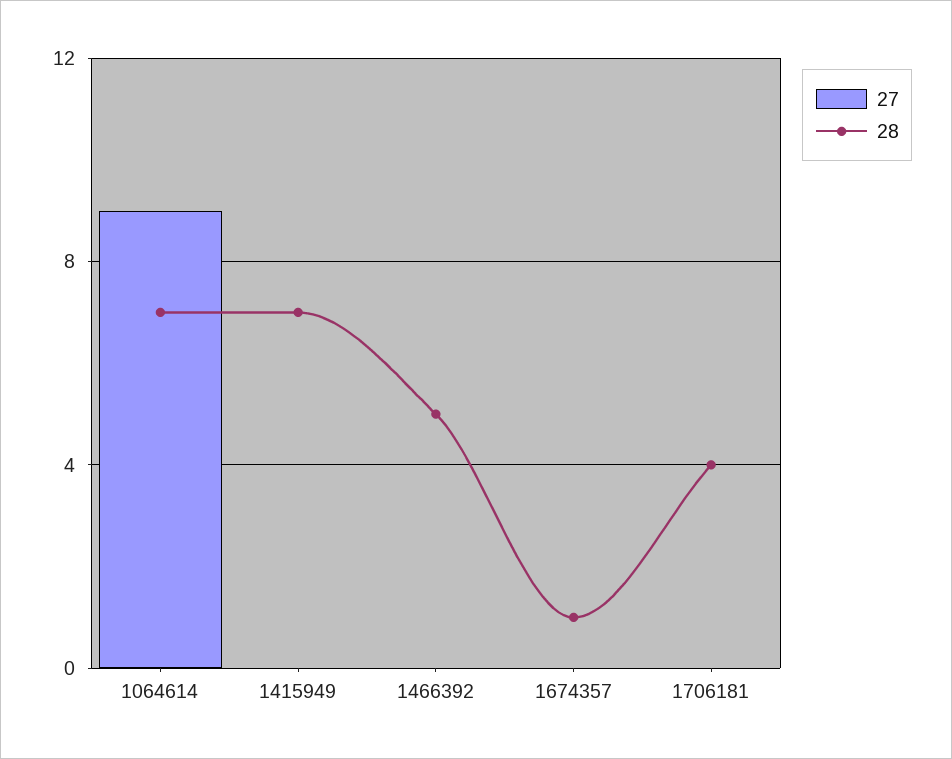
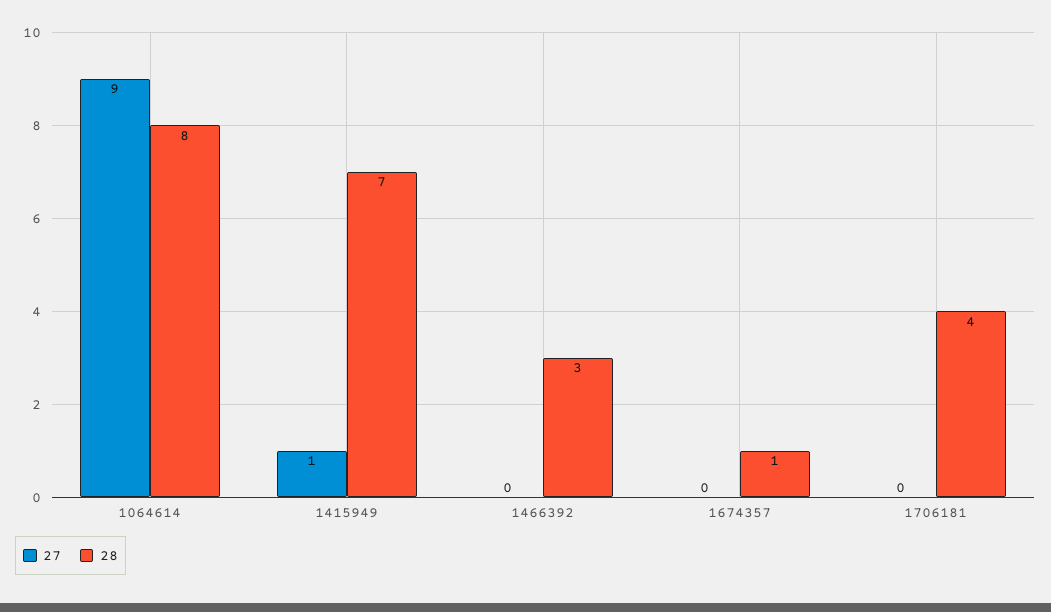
  {
    "27": {
      "1064614": 9,
-     "1415949": 0,
+     "1415949": 1,
      "1466392": 0,
      "1674357": 0,
      "1706181": 0
    },
    "28": {
-     "1064614": 7,
+     "1064614": 8,
      "1415949": 7,
-     "1466392": 5,
+     "1466392": 3,
      "1674357": 1,
      "1706181": 4
    }
  }

